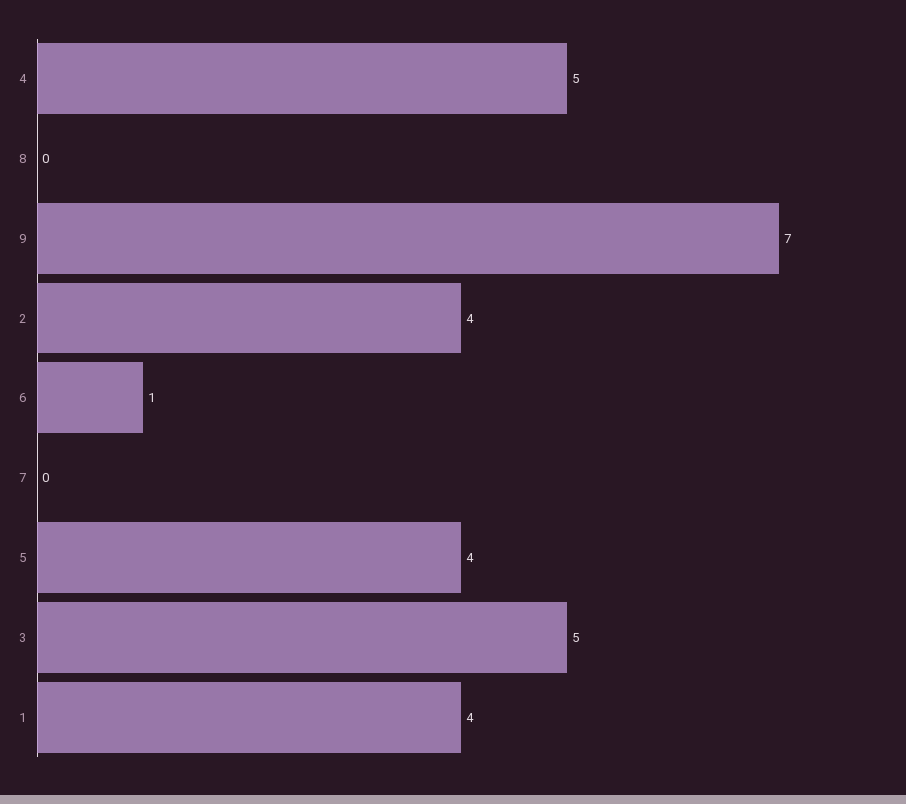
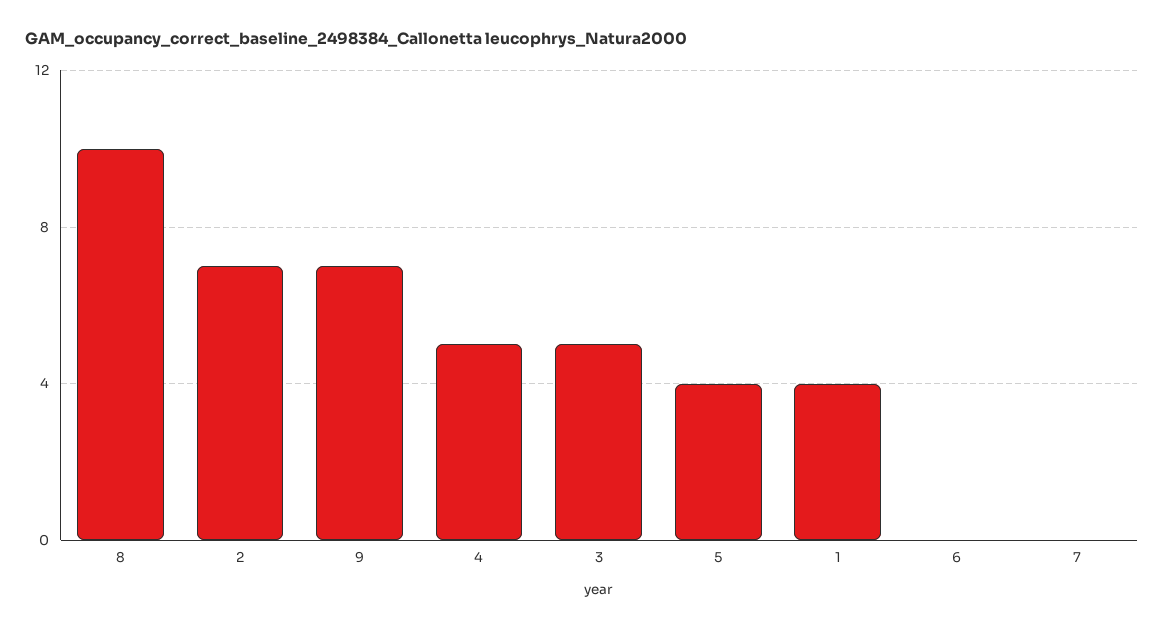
  {
    "4": 5,
-   "8": 0,
+   "8": 10,
    "9": 7,
-   "2": 4,
+   "2": 7,
-   "6": 1,
+   "6": 0,
    "7": 0,
    "5": 4,
    "3": 5,
    "1": 4
  }

